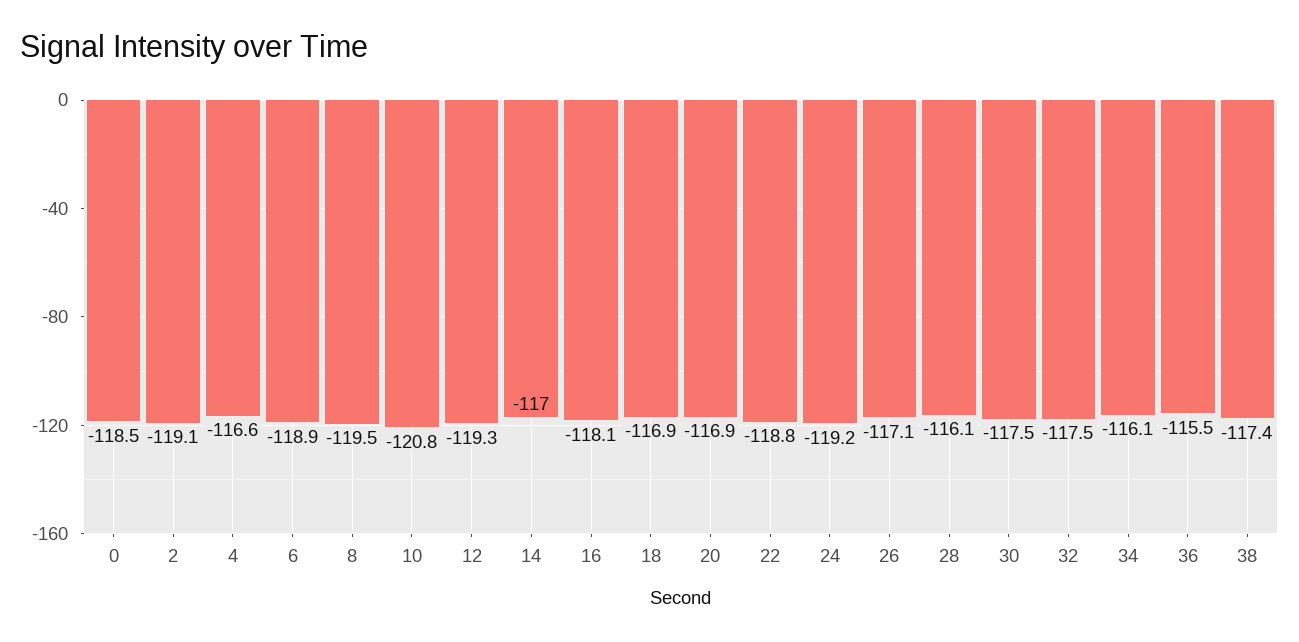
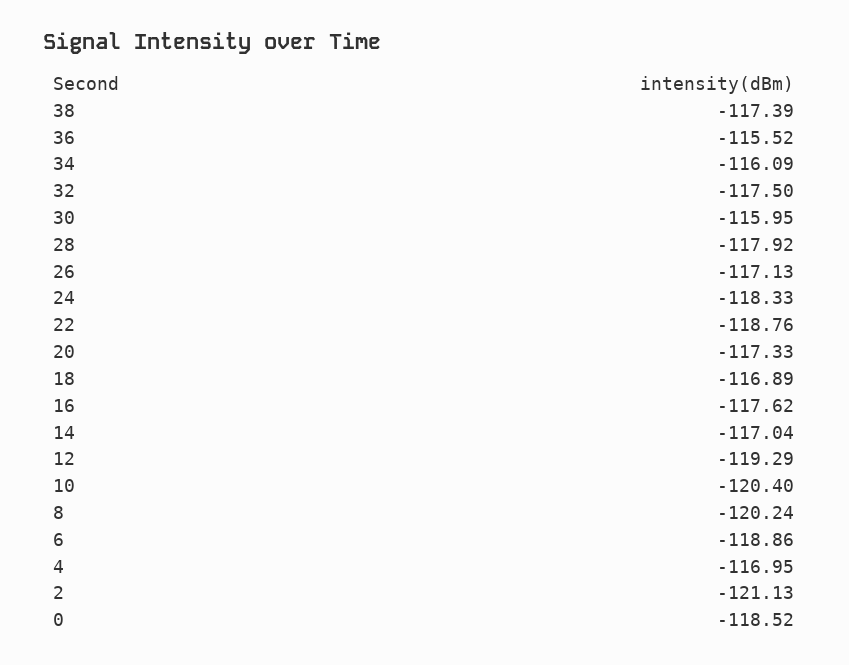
  {
    "0": -118.52,
-   "2": -119.1,
+   "2": -121.13,
-   "4": -116.6,
+   "4": -116.95,
    "6": -118.86,
-   "8": -119.5,
+   "8": -120.24,
-   "10": -120.8,
+   "10": -120.4,
    "12": -119.29,
    "14": -117.04,
-   "16": -118.1,
+   "16": -117.62,
    "18": -116.89,
-   "20": -116.9,
+   "20": -117.33,
    "22": -118.76,
-   "24": -119.2,
+   "24": -118.33,
    "26": -117.13,
-   "28": -116.1,
+   "28": -117.92,
-   "30": -117.5,
+   "30": -115.95,
    "32": -117.5,
    "34": -116.09,
    "36": -115.52,
    "38": -117.39
  }

